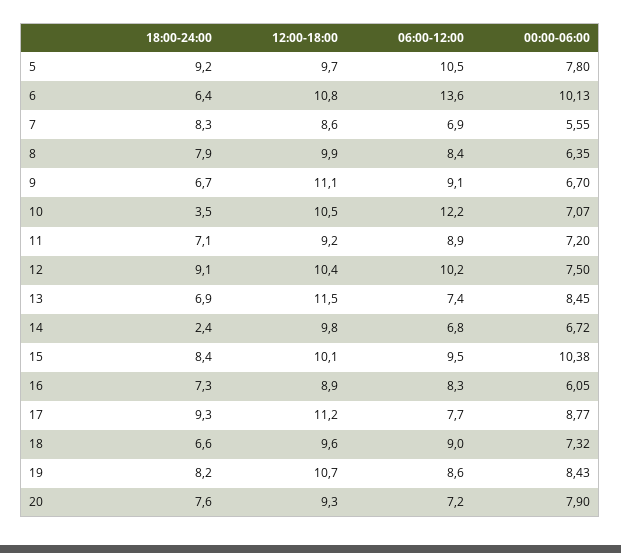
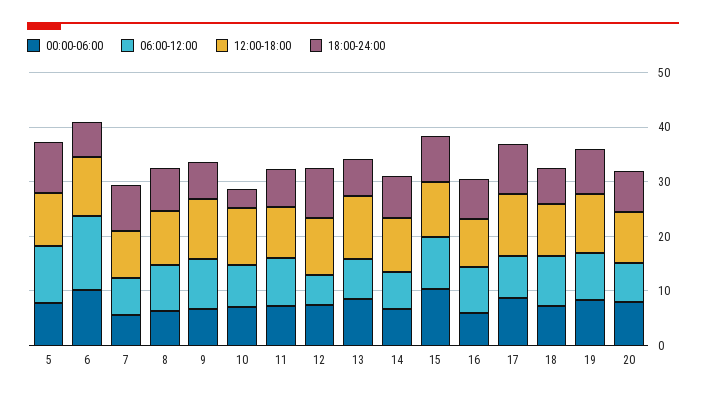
  {
    "18:00-24:00": {
      "5": 9.2,
      "6": 6.4,
      "7": 8.3,
      "8": 7.9,
      "9": 6.7,
      "10": 3.5,
      "11": 7.1,
      "12": 9.1,
      "13": 6.9,
-     "14": 2.4,
+     "14": 8,
      "15": 8.4,
      "16": 7.3,
      "17": 9.3,
      "18": 6.6,
      "19": 8.2,
      "20": 7.6
    },
    "12:00-18:00": {
      "5": 9.7,
      "6": 10.8,
      "7": 8.6,
      "8": 9.9,
      "9": 11.1,
      "10": 10.5,
      "11": 9.2,
      "12": 10.4,
      "13": 11.5,
      "14": 9.8,
      "15": 10.1,
      "16": 8.9,
      "17": 11.2,
      "18": 9.6,
      "19": 10.7,
      "20": 9.3
    },
    "06:00-12:00": {
      "5": 10.5,
      "6": 13.6,
      "7": 6.9,
      "8": 8.4,
      "9": 9.1,
-     "10": 12.2,
+     "10": 8,
      "11": 8.9,
-     "12": 10.2,
+     "12": 6,
      "13": 7.4,
      "14": 6.8,
      "15": 9.5,
      "16": 8.3,
      "17": 7.7,
      "18": 9,
      "19": 8.6,
      "20": 7.2
    },
    "00:00-06:00": {
      "5": 7.8,
      "6": 10.13,
      "7": 5.55,
      "8": 6.35,
      "9": 6.7,
      "10": 7.07,
      "11": 7.2,
      "12": 7.5,
      "13": 8.45,
      "14": 6.72,
      "15": 10.38,
      "16": 6.05,
      "17": 8.77,
      "18": 7.32,
      "19": 8.43,
      "20": 7.9
    }
  }

